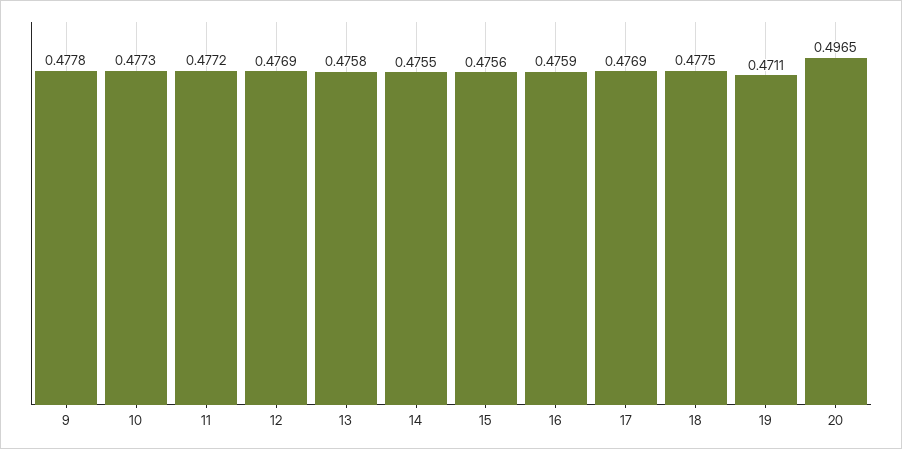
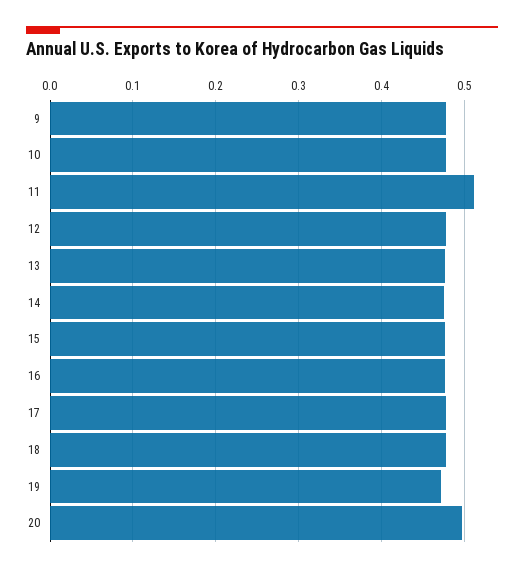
  {
    "9": 0.4778,
    "10": 0.4773,
-   "11": 0.4772,
+   "11": 0.51,
    "12": 0.4769,
    "13": 0.4758,
    "14": 0.4755,
    "15": 0.4756,
    "16": 0.4759,
    "17": 0.4769,
    "18": 0.4775,
    "19": 0.4711,
    "20": 0.4965
  }

